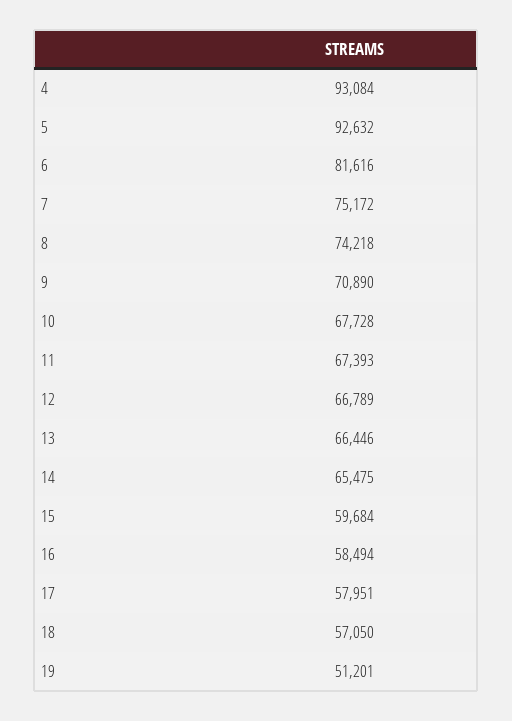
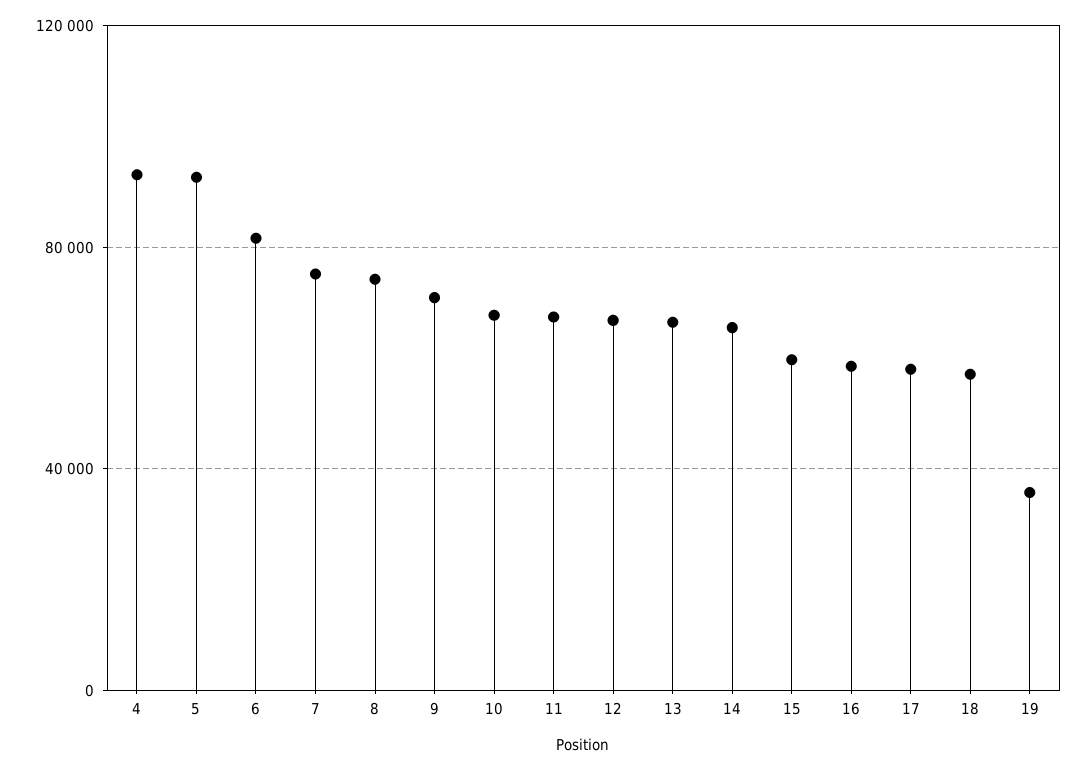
  {
    "4": 93084,
    "5": 92632,
    "6": 81616,
    "7": 75172,
    "8": 74218,
    "9": 70890,
    "10": 67728,
    "11": 67393,
    "12": 66789,
    "13": 66446,
    "14": 65475,
    "15": 59684,
    "16": 58494,
    "17": 57951,
    "18": 57050,
-   "19": 51201
+   "19": 35000
  }

